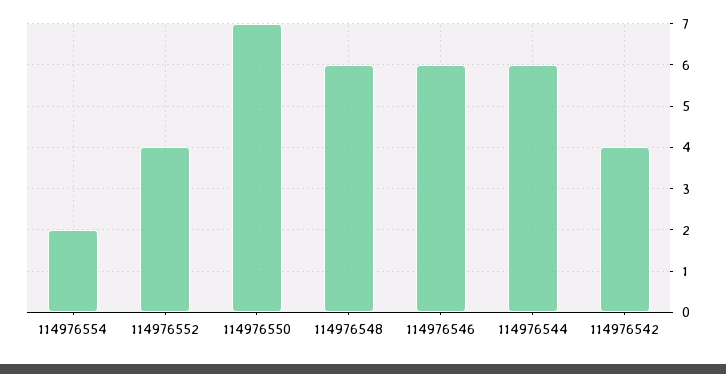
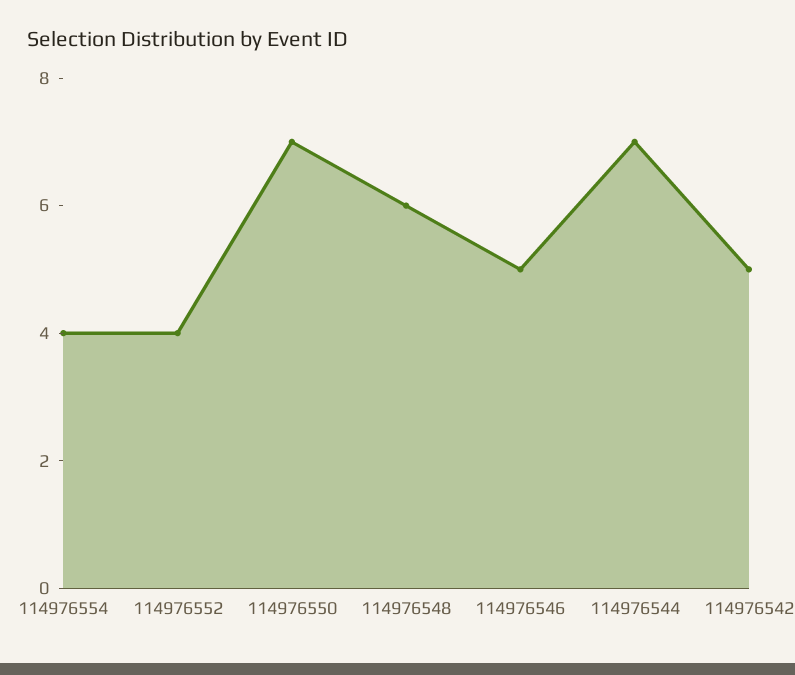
  {
-   "114976554": 2,
+   "114976554": 4,
    "114976552": 4,
    "114976550": 7,
    "114976548": 6,
-   "114976546": 6,
+   "114976546": 5,
-   "114976544": 6,
+   "114976544": 7,
-   "114976542": 4
+   "114976542": 5
  }

